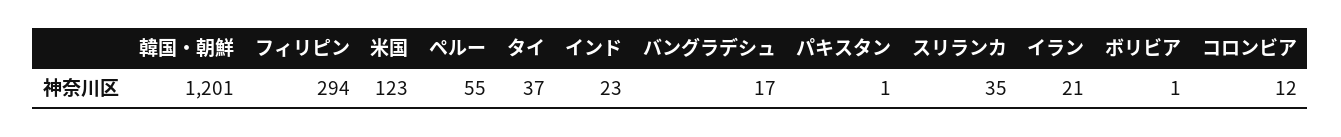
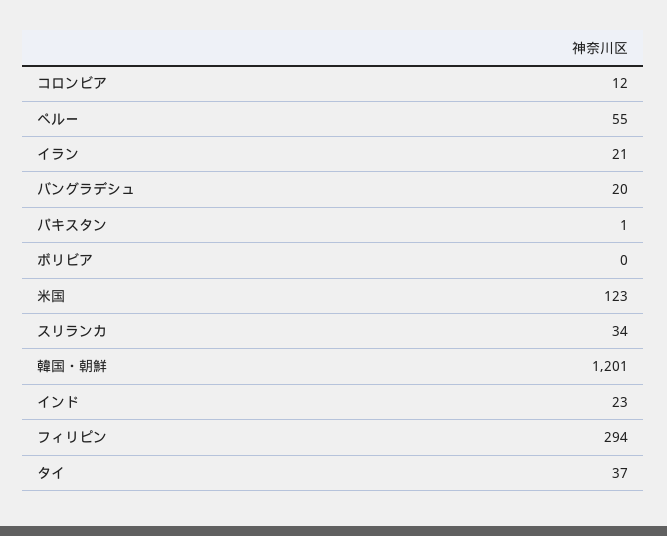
  {
    "韓国・朝鮮": 1201,
    "フィリピン": 294,
    "米国": 123,
    "ペルー": 55,
    "タイ": 37,
    "インド": 23,
-   "バングラデシュ": 17,
+   "バングラデシュ": 20,
    "パキスタン": 1,
-   "スリランカ": 35,
+   "スリランカ": 34,
    "イラン": 21,
-   "ボリビア": 1,
+   "ボリビア": 0,
    "コロンビア": 12
  }

